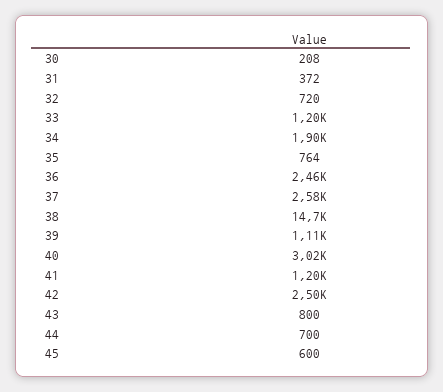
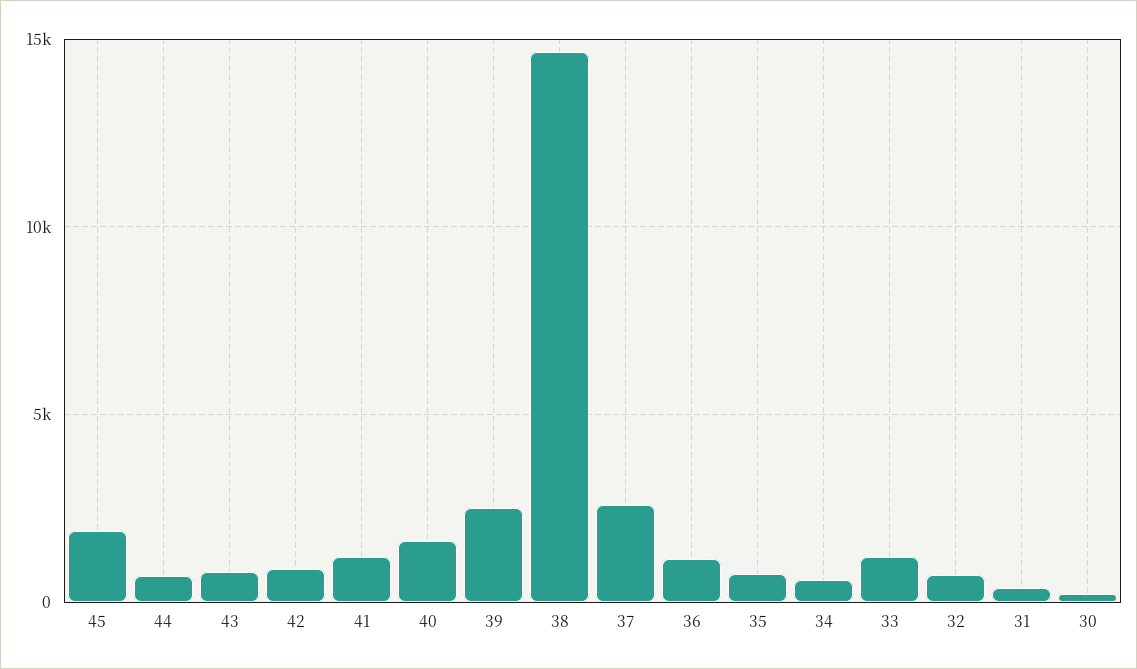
  {
    "30": 208,
    "31": 372,
    "32": 720,
    "33": 1200,
-   "34": 1900,
+   "34": 500,
    "35": 764,
-   "36": 2460,
+   "36": 1000,
    "37": 2580,
    "38": 14700,
-   "39": 1110,
+   "39": 2500,
-   "40": 3020,
+   "40": 1500,
    "41": 1200,
-   "42": 2500,
+   "42": 1000,
    "43": 800,
    "44": 700,
-   "45": 600
+   "45": 2000
  }

